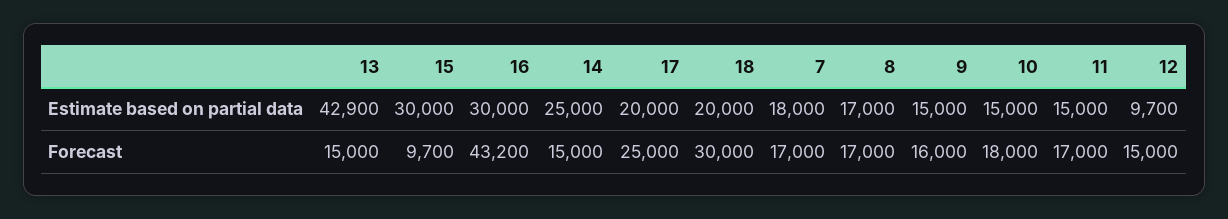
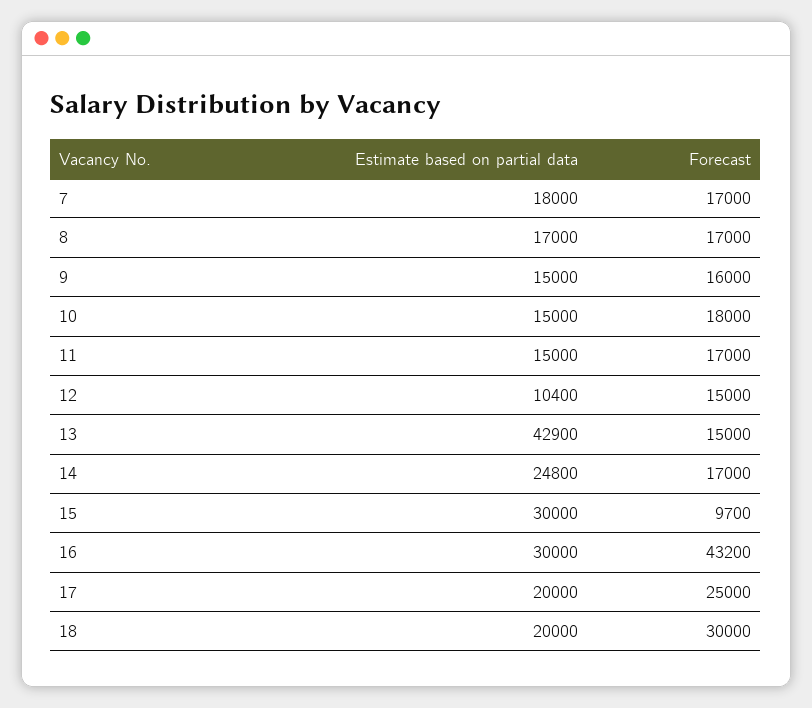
  {
    "13": {
      "Estimate based on partial data": 42900,
      "Forecast": 15000
    },
    "15": {
      "Estimate based on partial data": 30000,
      "Forecast": 9700
    },
    "16": {
      "Estimate based on partial data": 30000,
      "Forecast": 43200
    },
    "14": {
-     "Estimate based on partial data": 25000,
+     "Estimate based on partial data": 24800,
-     "Forecast": 15000
+     "Forecast": 17000
    },
    "17": {
      "Estimate based on partial data": 20000,
      "Forecast": 25000
    },
    "18": {
      "Estimate based on partial data": 20000,
      "Forecast": 30000
    },
    "7": {
      "Estimate based on partial data": 18000,
      "Forecast": 17000
    },
    "8": {
      "Estimate based on partial data": 17000,
      "Forecast": 17000
    },
    "9": {
      "Estimate based on partial data": 15000,
      "Forecast": 16000
    },
    "10": {
      "Estimate based on partial data": 15000,
      "Forecast": 18000
    },
    "11": {
      "Estimate based on partial data": 15000,
      "Forecast": 17000
    },
    "12": {
-     "Estimate based on partial data": 9700,
+     "Estimate based on partial data": 10400,
      "Forecast": 15000
    }
  }

